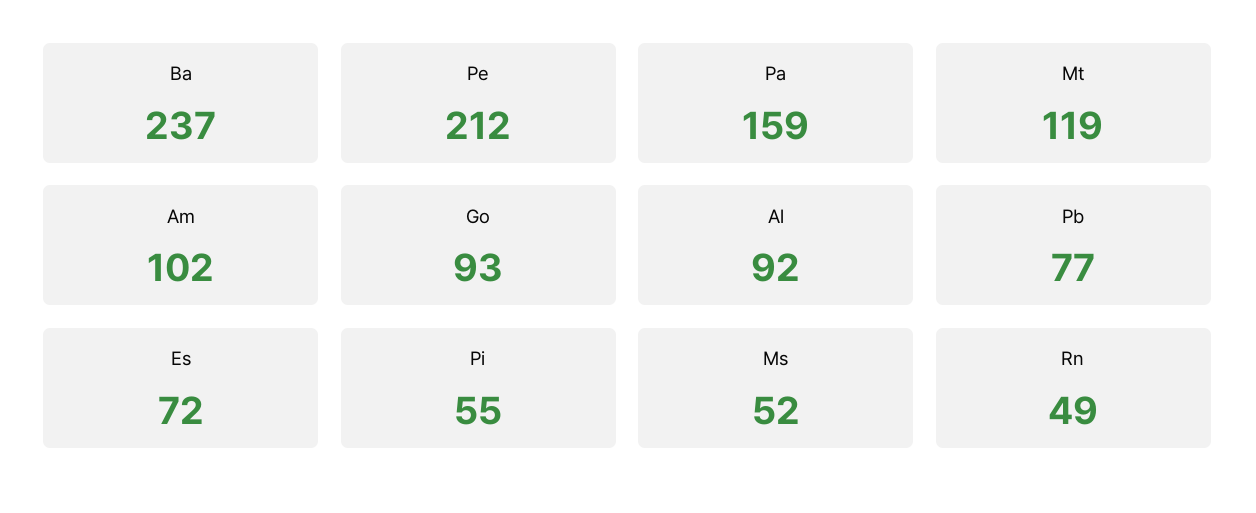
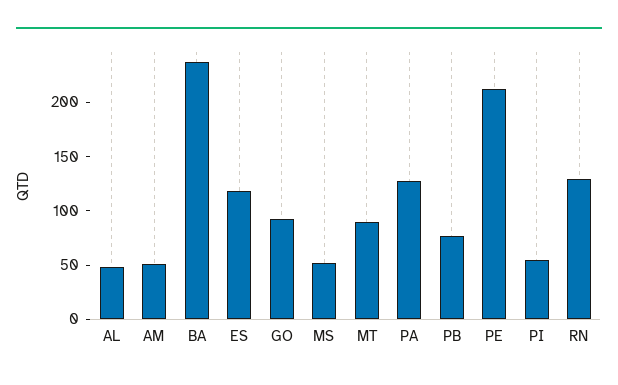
  {
    "Ba": 237,
    "Pe": 212,
-   "Pa": 159,
+   "Pa": 130,
-   "Mt": 119,
+   "Mt": 90,
-   "Am": 102,
+   "Am": 50,
    "Go": 93,
-   "Al": 92,
+   "Al": 50,
    "Pb": 77,
-   "Es": 72,
+   "Es": 120,
    "Pi": 55,
    "Ms": 52,
-   "Rn": 49
+   "Rn": 130
  }

